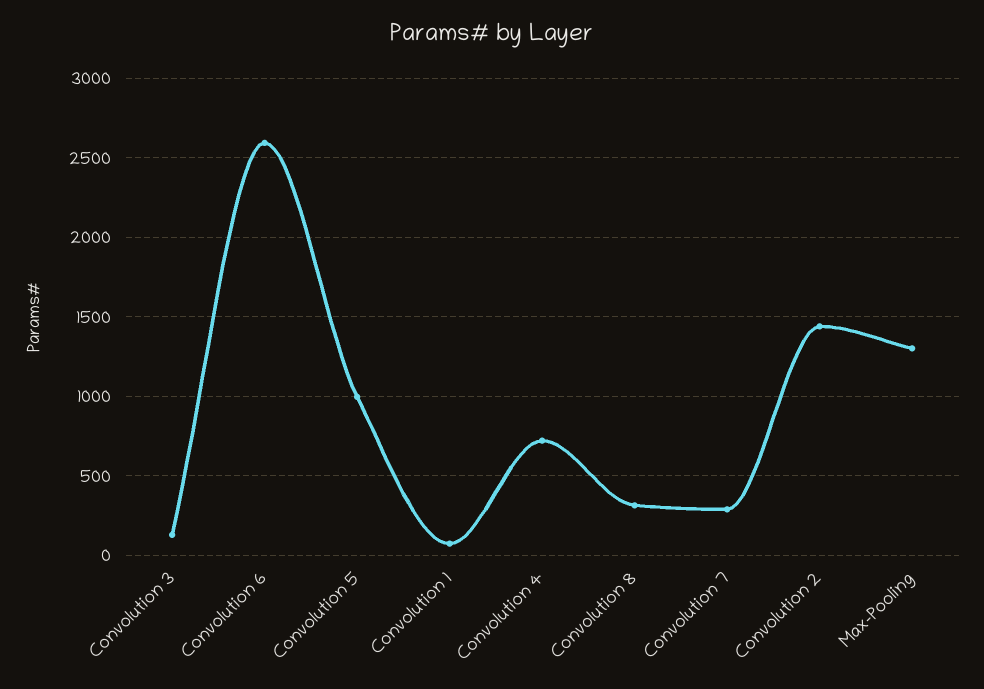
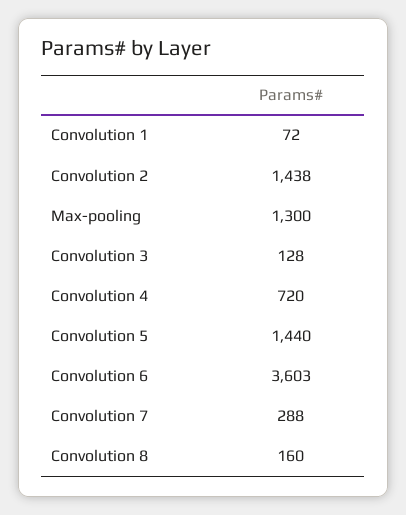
  {
    "Convolution 3": 128,
-   "Convolution 6": 2600,
+   "Convolution 6": 3603,
-   "Convolution 5": 1000,
+   "Convolution 5": 1440,
    "Convolution 1": 72,
    "Convolution 4": 720,
-   "Convolution 8": 300,
+   "Convolution 8": 160,
    "Convolution 7": 288,
    "Convolution 2": 1438,
    "Max-Pooling": 1300
  }

